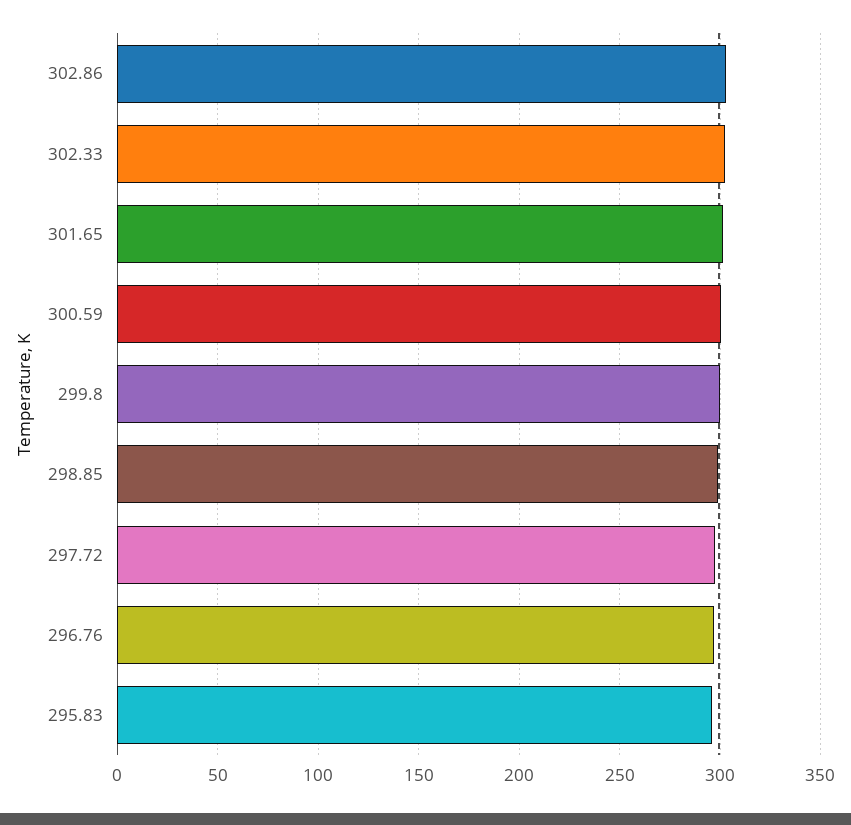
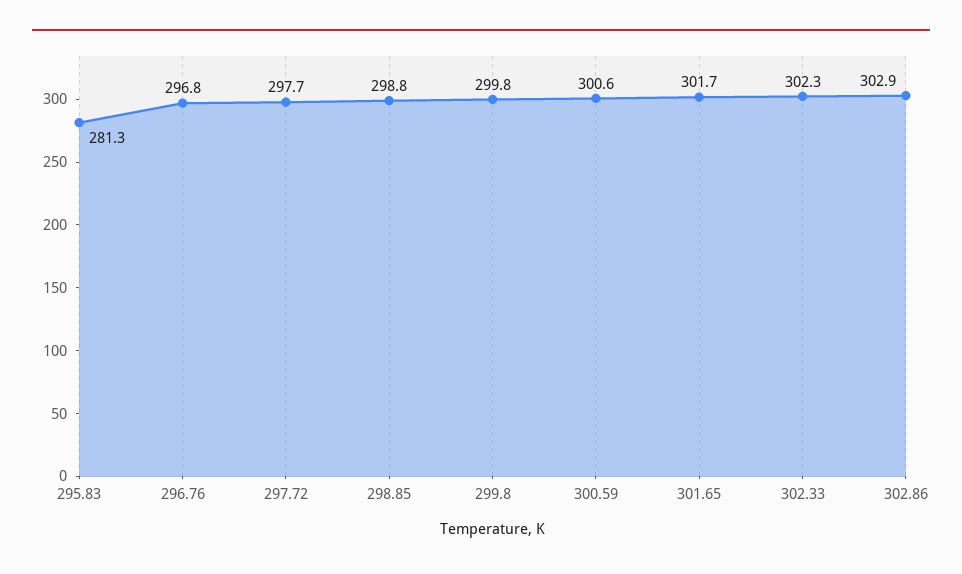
  {
    "302.86": 302.9,
    "302.33": 302.3,
    "301.65": 301.7,
    "300.59": 300.6,
    "299.8": 299.8,
    "298.85": 298.8,
    "297.72": 297.7,
    "296.76": 296.8,
-   "295.83": 295
+   "295.83": 281.3
  }

